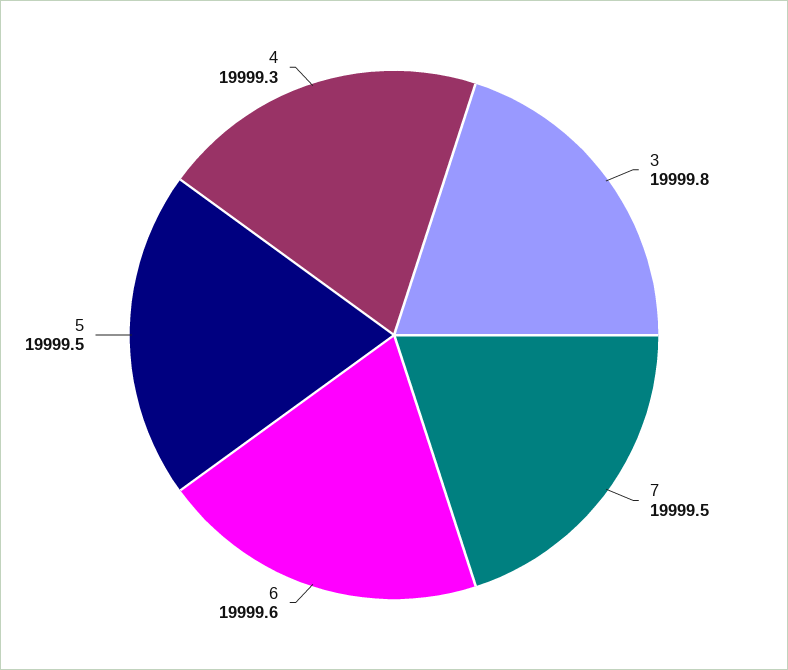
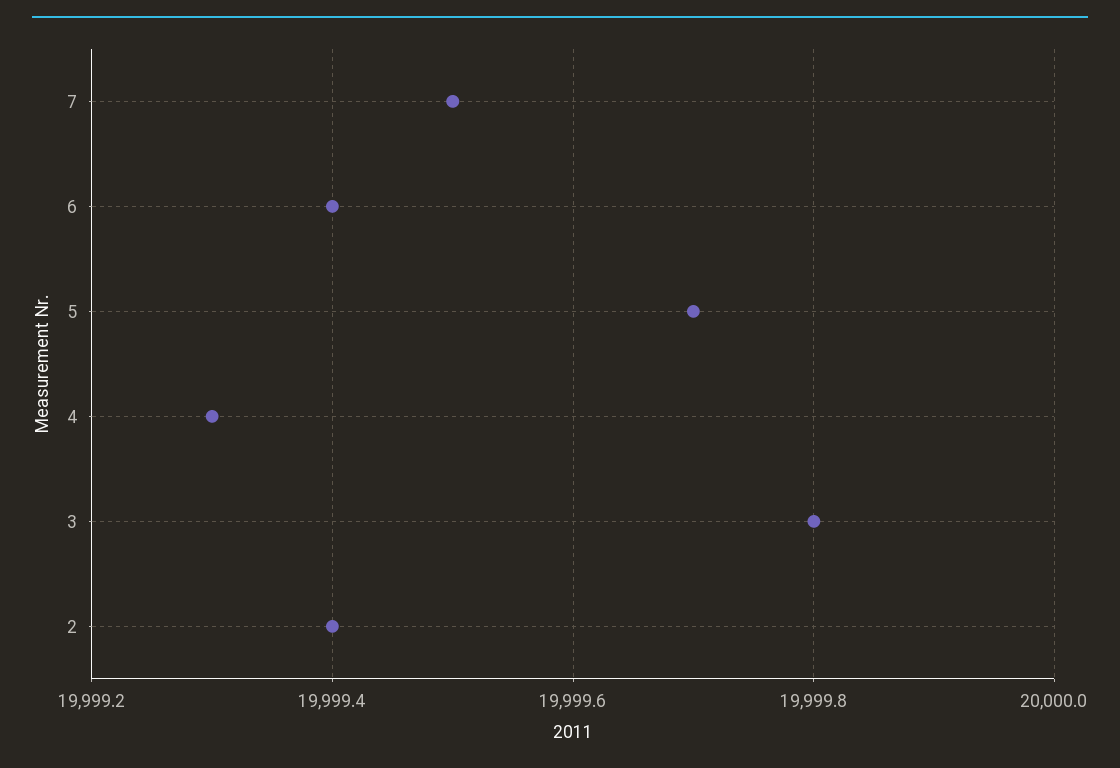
  {
    "3": 19999.8,
    "7": 19999.5,
-   "6": 19999.6,
+   "6": 19999.4,
-   "5": 19999.5,
+   "5": 19999.7,
-   "4": 19999.3
+   "4": 19999.3,
+   "2": 19999.4
  }

